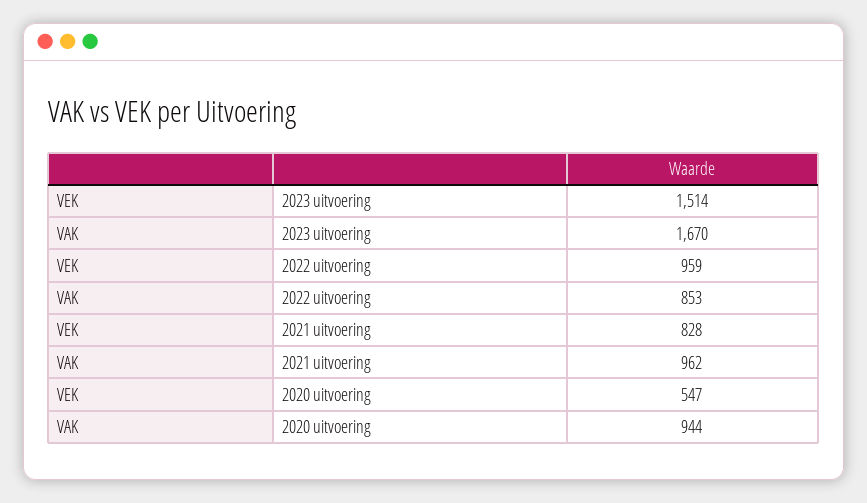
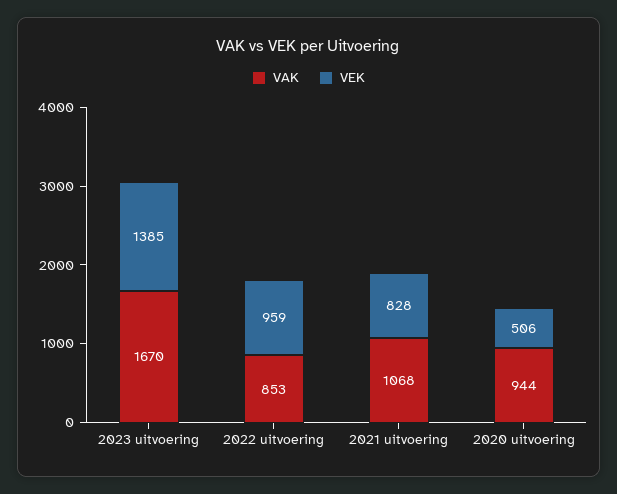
  {
    "VEK": {
-     "2023 uitvoering": 1514,
+     "2023 uitvoering": 1385,
      "2022 uitvoering": 959,
      "2021 uitvoering": 828,
-     "2020 uitvoering": 547
+     "2020 uitvoering": 506
    },
    "VAK": {
      "2023 uitvoering": 1670,
      "2022 uitvoering": 853,
-     "2021 uitvoering": 962,
+     "2021 uitvoering": 1068,
      "2020 uitvoering": 944
    }
  }

